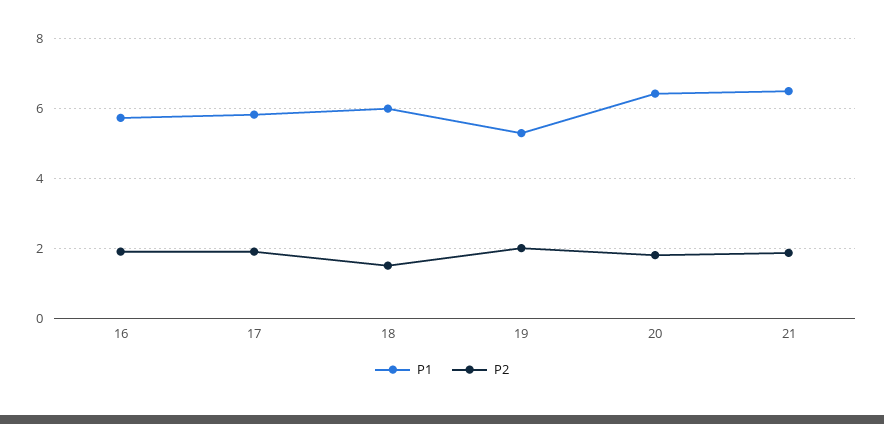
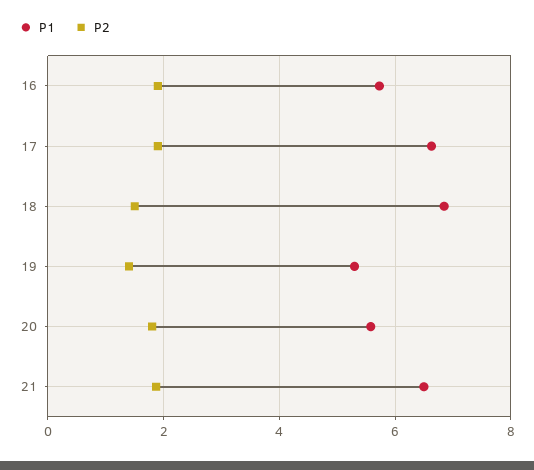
  {
    "P1": {
      "16": 5.8,
-     "17": 5.8,
+     "17": 6.6,
-     "18": 6,
+     "18": 6.8,
      "19": 5.4,
-     "20": 6.4,
+     "20": 5.6,
      "21": 6.6
    },
    "P2": {
      "16": 2,
      "17": 2,
      "18": 1.6,
-     "19": 2,
+     "19": 1.4,
      "20": 1.8,
      "21": 1.8
    }
  }

